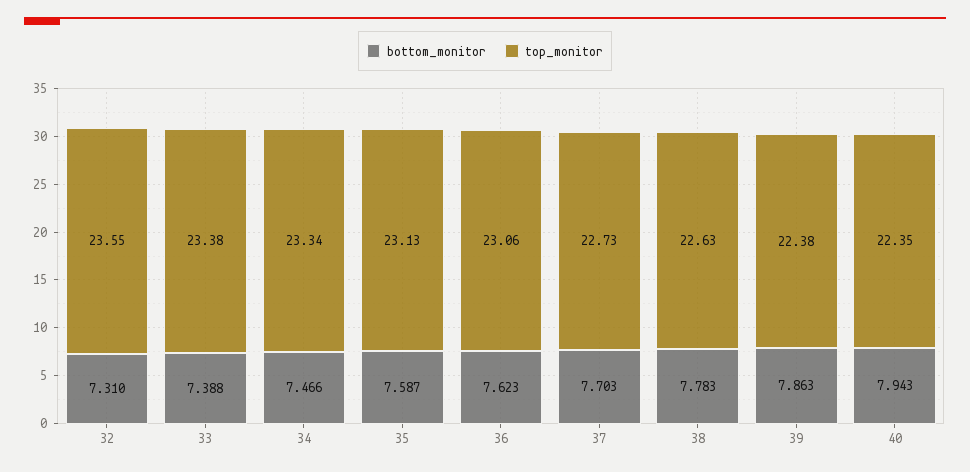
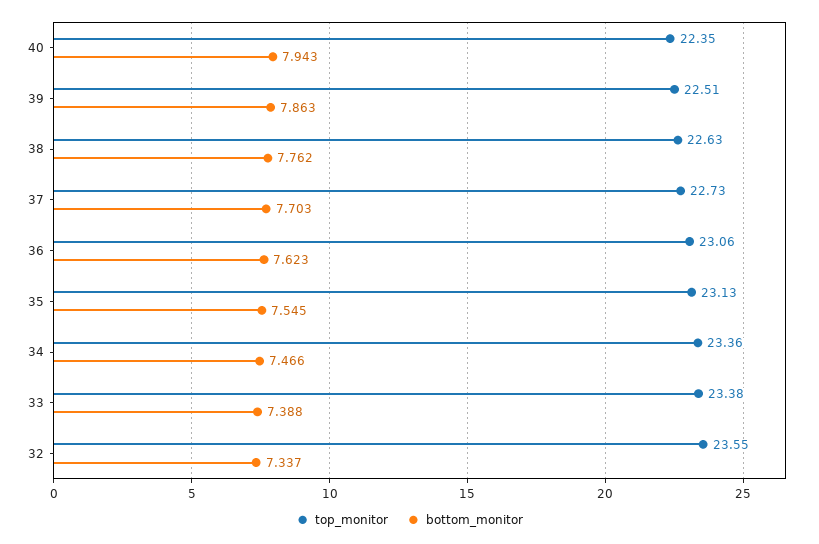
  {
    "bottom_monitor": {
-     "32": 7.31,
+     "32": 7.337,
      "33": 7.388,
      "34": 7.466,
-     "35": 7.587,
+     "35": 7.545,
      "36": 7.623,
      "37": 7.703,
-     "38": 7.783,
+     "38": 7.762,
      "39": 7.863,
      "40": 7.943
    },
    "top_monitor": {
      "32": 23.55,
      "33": 23.38,
-     "34": 23.34,
+     "34": 23.36,
      "35": 23.13,
      "36": 23.06,
      "37": 22.73,
      "38": 22.63,
-     "39": 22.38,
+     "39": 22.51,
      "40": 22.35
    }
  }

